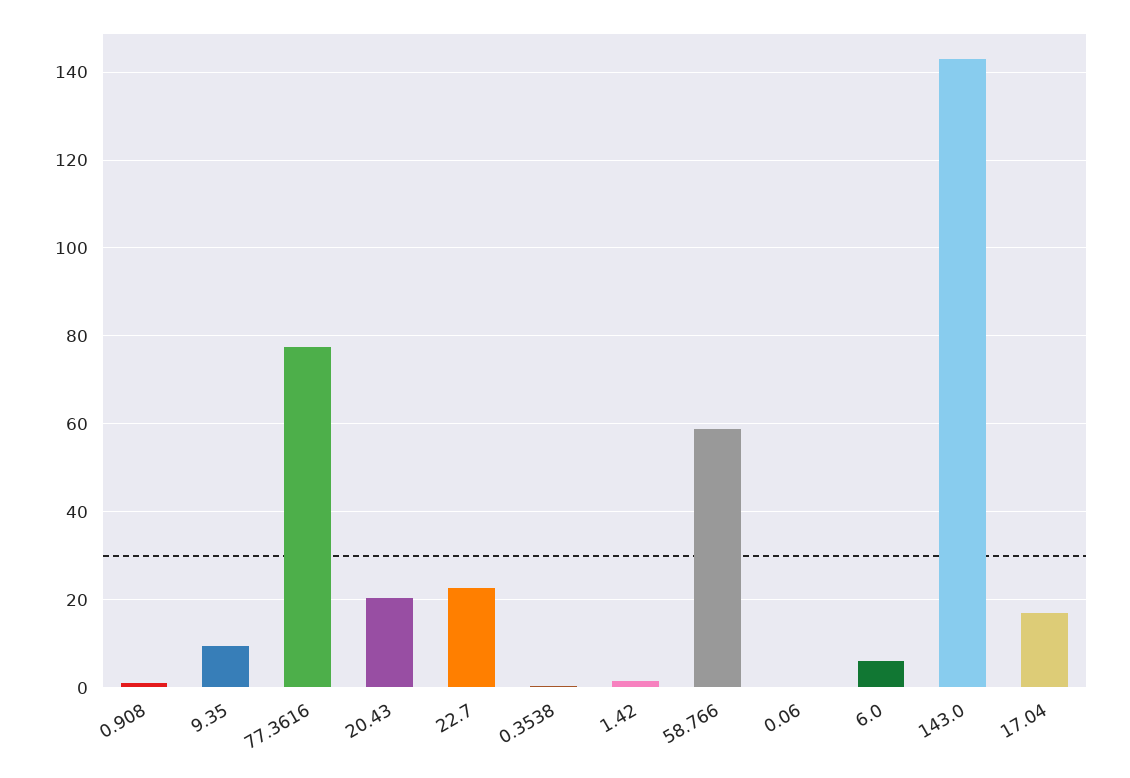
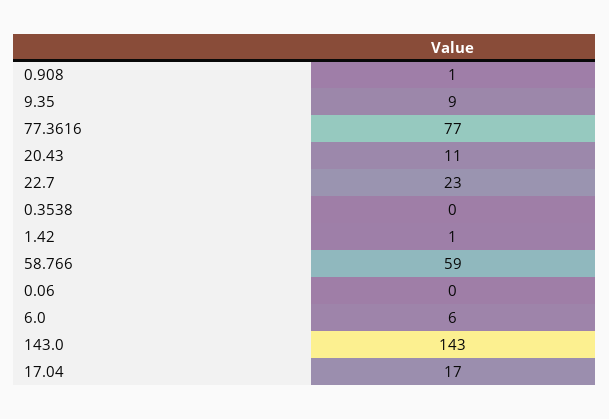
  {
    "0.908": 1,
    "9.35": 9,
    "77.3616": 77,
-   "20.43": 20,
+   "20.43": 11,
    "22.7": 23,
    "0.3538": 0,
    "1.42": 1,
    "58.766": 59,
    "0.06": 0,
    "6.0": 6,
    "143.0": 143,
    "17.04": 17
  }

